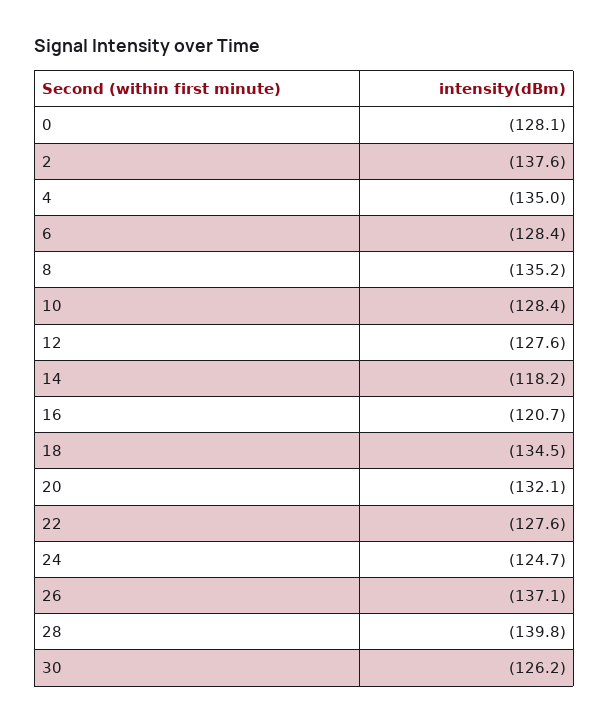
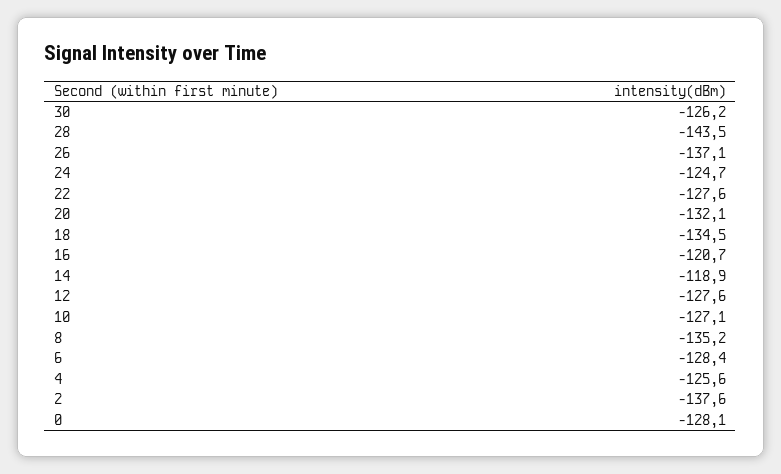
  {
    "0": -128.1,
    "2": -137.6,
-   "4": -135,
+   "4": -125.6,
    "6": -128.4,
    "8": -135.2,
-   "10": -128.4,
+   "10": -127.1,
    "12": -127.6,
-   "14": -118.2,
+   "14": -118.9,
    "16": -120.7,
    "18": -134.5,
    "20": -132.1,
    "22": -127.6,
    "24": -124.7,
    "26": -137.1,
-   "28": -139.8,
+   "28": -143.5,
    "30": -126.2
  }

